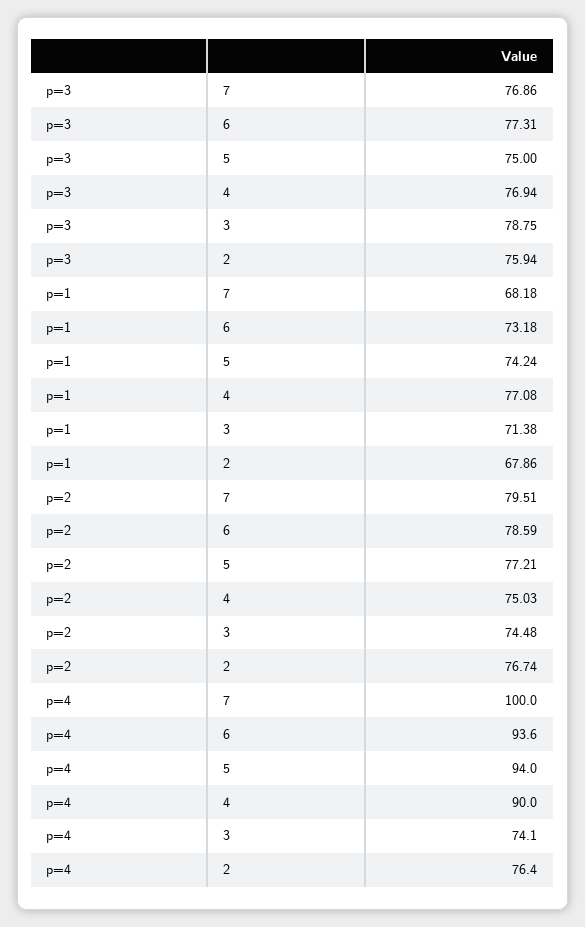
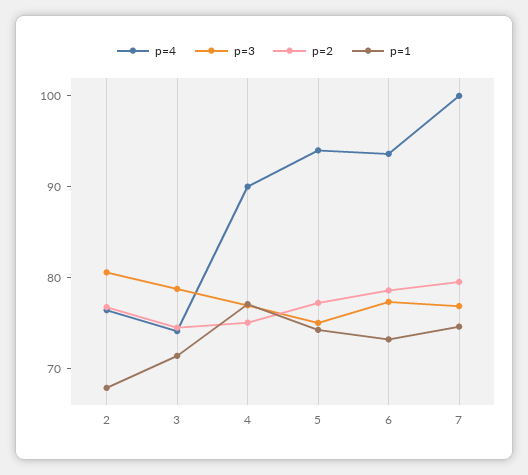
  {
    "p=3": {
      "7": 76.86,
      "6": 77.31,
      "5": 75,
      "4": 76.94,
      "3": 78.75,
-     "2": 75.94
+     "2": 80
    },
    "p=1": {
-     "7": 68.18,
+     "7": 74,
      "6": 73.18,
      "5": 74.24,
      "4": 77.08,
      "3": 71.38,
      "2": 67.86
    },
    "p=2": {
      "7": 79.51,
      "6": 78.59,
      "5": 77.21,
      "4": 75.03,
      "3": 74.48,
      "2": 76.74
    },
    "p=4": {
      "7": 100,
      "6": 93.6,
      "5": 94,
      "4": 90,
      "3": 74.1,
      "2": 76.4
    }
  }

